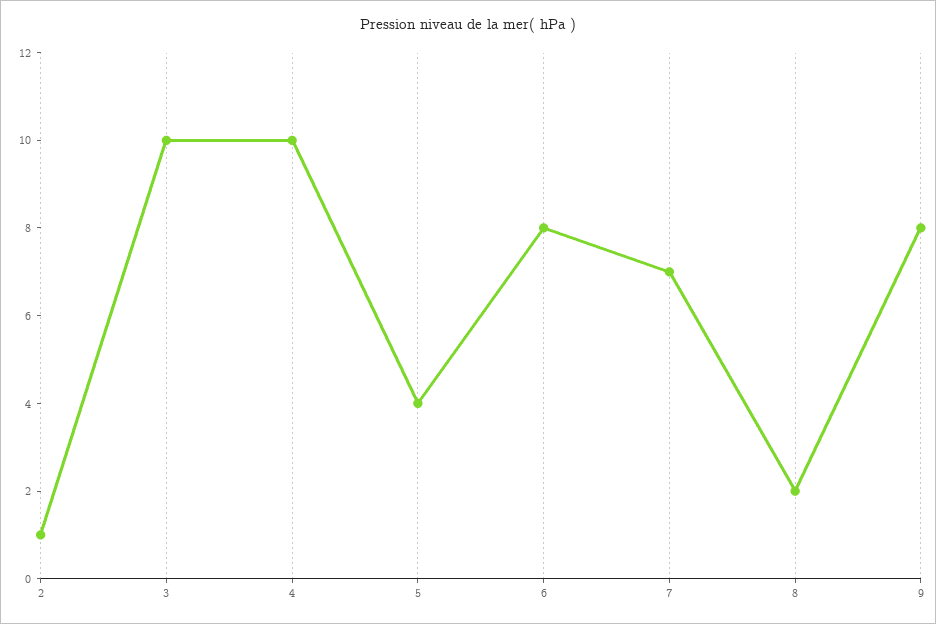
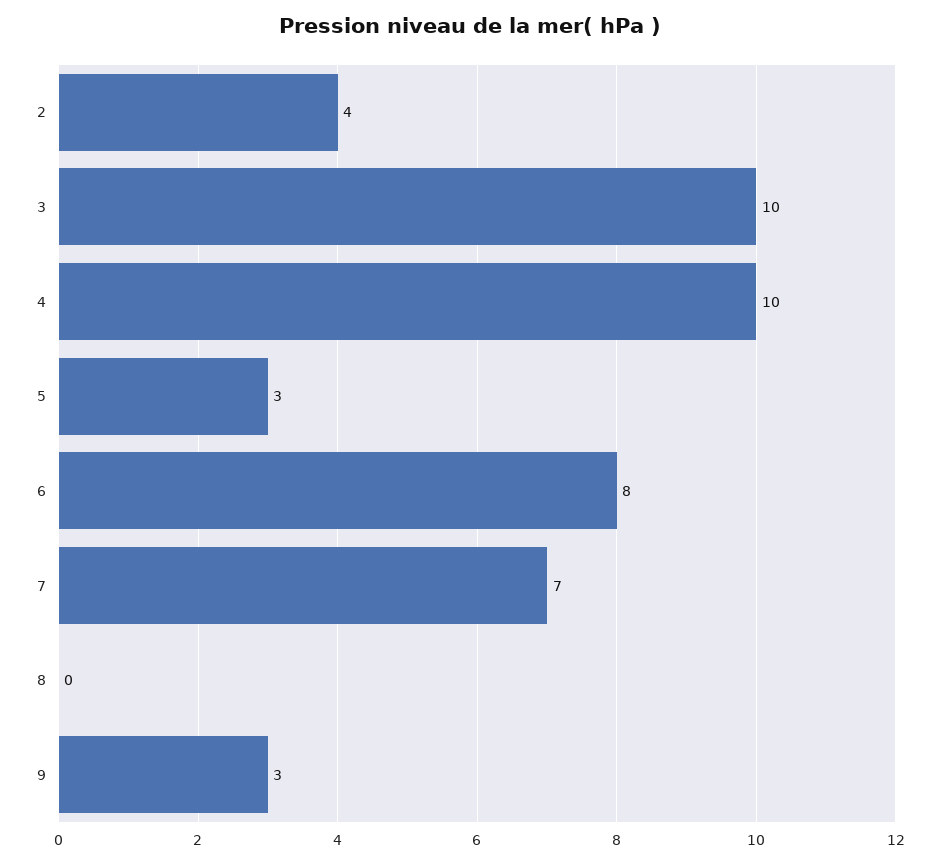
  {
-   "2": 1,
+   "2": 4,
    "3": 10,
    "4": 10,
-   "5": 4,
+   "5": 3,
    "6": 8,
    "7": 7,
-   "8": 2,
+   "8": 0,
-   "9": 8
+   "9": 3
  }

